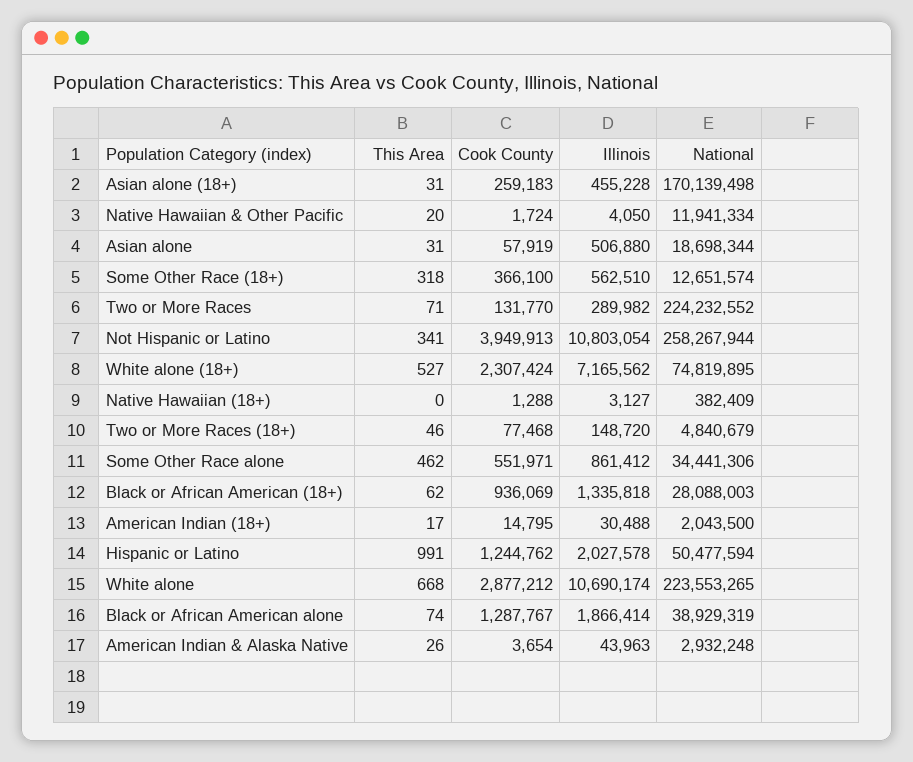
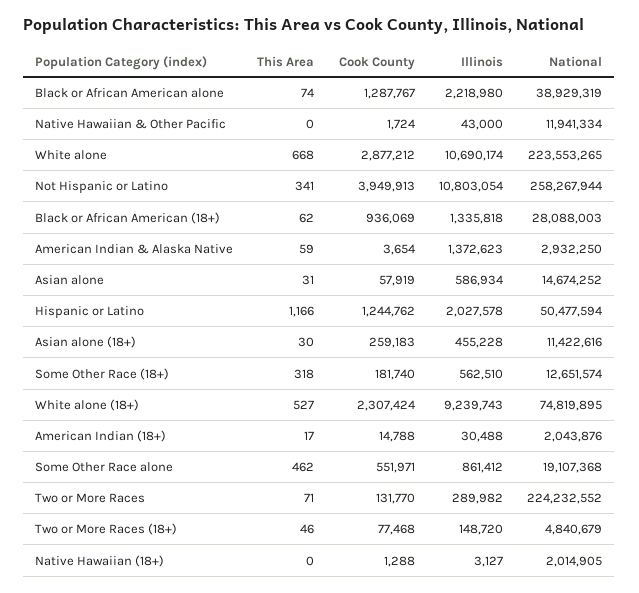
  {
    "This Area": {
-     "Asian alone (18+)": 31,
+     "Asian alone (18+)": 30,
-     "Native Hawaiian & Other Pacific": 20,
+     "Native Hawaiian & Other Pacific": 0,
      "Asian alone": 31,
      "Some Other Race (18+)": 318,
      "Two or More Races": 71,
      "Not Hispanic or Latino": 341,
      "White alone (18+)": 527,
      "Native Hawaiian (18+)": 0,
      "Two or More Races (18+)": 46,
      "Some Other Race alone": 462,
      "Black or African American (18+)": 62,
      "American Indian (18+)": 17,
-     "Hispanic or Latino": 991,
+     "Hispanic or Latino": 1166,
      "White alone": 668,
      "Black or African American alone": 74,
-     "American Indian & Alaska Native": 26
+     "American Indian & Alaska Native": 59
    },
    "Cook County": {
      "Asian alone (18+)": 259183,
      "Native Hawaiian & Other Pacific": 1724,
      "Asian alone": 57919,
-     "Some Other Race (18+)": 366100,
+     "Some Other Race (18+)": 181740,
      "Two or More Races": 131770,
      "Not Hispanic or Latino": 3949913,
      "White alone (18+)": 2307424,
      "Native Hawaiian (18+)": 1288,
      "Two or More Races (18+)": 77468,
      "Some Other Race alone": 551971,
      "Black or African American (18+)": 936069,
-     "American Indian (18+)": 14795,
+     "American Indian (18+)": 14788,
      "Hispanic or Latino": 1244762,
      "White alone": 2877212,
      "Black or African American alone": 1287767,
      "American Indian & Alaska Native": 3654
    },
    "Illinois": {
      "Asian alone (18+)": 455228,
-     "Native Hawaiian & Other Pacific": 4050,
+     "Native Hawaiian & Other Pacific": 43000,
-     "Asian alone": 506880,
+     "Asian alone": 586934,
      "Some Other Race (18+)": 562510,
      "Two or More Races": 289982,
      "Not Hispanic or Latino": 10803054,
-     "White alone (18+)": 7165562,
+     "White alone (18+)": 9239743,
      "Native Hawaiian (18+)": 3127,
      "Two or More Races (18+)": 148720,
      "Some Other Race alone": 861412,
      "Black or African American (18+)": 1335818,
      "American Indian (18+)": 30488,
      "Hispanic or Latino": 2027578,
      "White alone": 10690174,
-     "Black or African American alone": 1866414,
+     "Black or African American alone": 2218980,
-     "American Indian & Alaska Native": 43963
+     "American Indian & Alaska Native": 1372623
    },
    "National": {
-     "Asian alone (18+)": 170139498,
+     "Asian alone (18+)": 11422616,
      "Native Hawaiian & Other Pacific": 11941334,
-     "Asian alone": 18698344,
+     "Asian alone": 14674252,
      "Some Other Race (18+)": 12651574,
      "Two or More Races": 224232552,
      "Not Hispanic or Latino": 258267944,
      "White alone (18+)": 74819895,
-     "Native Hawaiian (18+)": 382409,
+     "Native Hawaiian (18+)": 2014905,
      "Two or More Races (18+)": 4840679,
-     "Some Other Race alone": 34441306,
+     "Some Other Race alone": 19107368,
      "Black or African American (18+)": 28088003,
-     "American Indian (18+)": 2043500,
+     "American Indian (18+)": 2043876,
      "Hispanic or Latino": 50477594,
      "White alone": 223553265,
      "Black or African American alone": 38929319,
-     "American Indian & Alaska Native": 2932248
+     "American Indian & Alaska Native": 2932250
    }
  }

